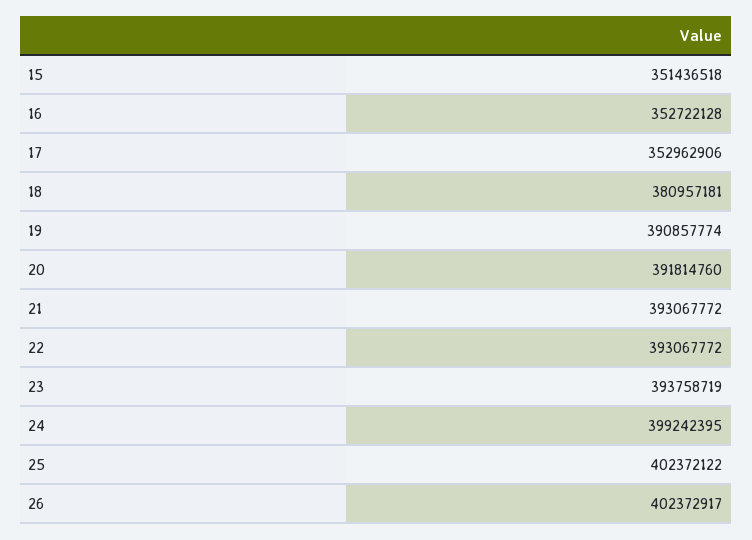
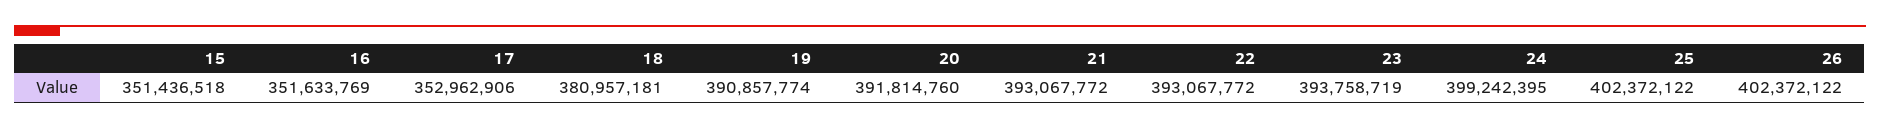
  {
    "15": 351436518,
-   "16": 352722128,
+   "16": 351633769,
    "17": 352962906,
    "18": 380957181,
    "19": 390857774,
    "20": 391814760,
    "21": 393067772,
    "22": 393067772,
    "23": 393758719,
    "24": 399242395,
    "25": 402372122,
-   "26": 402372917
+   "26": 402372122
  }

